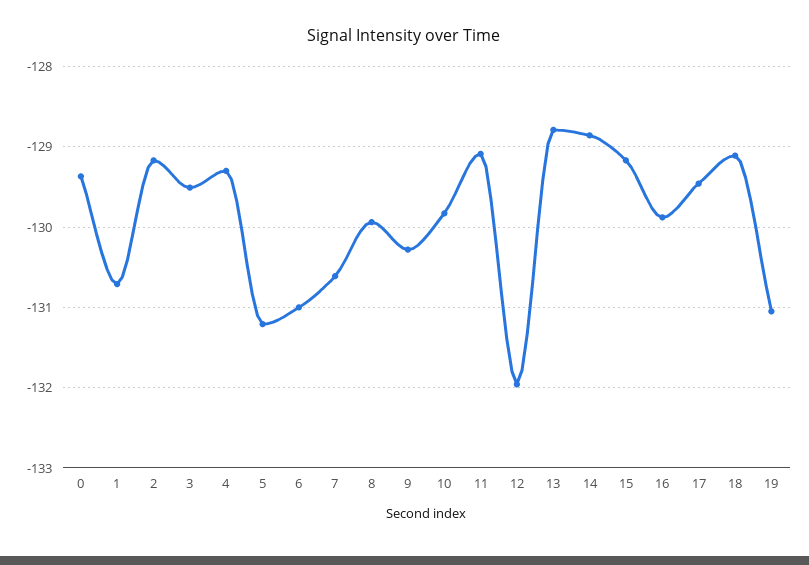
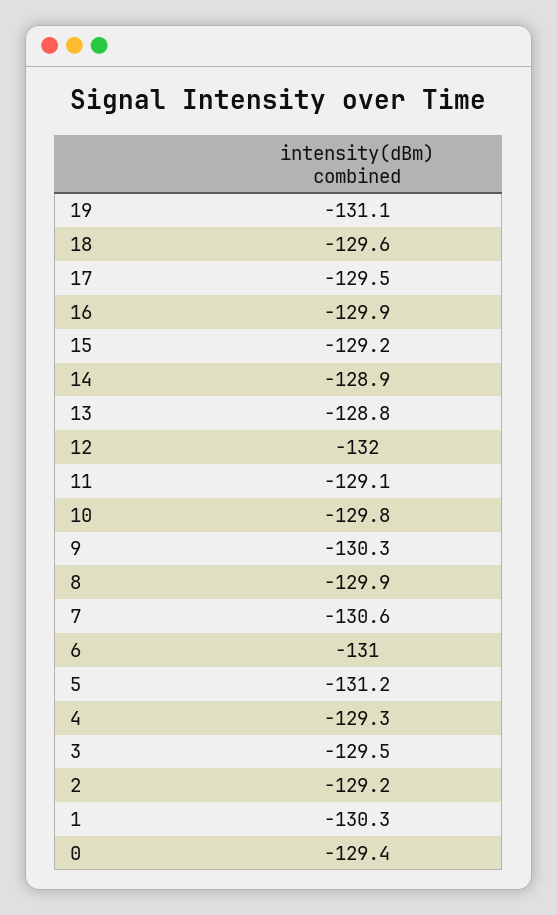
  {
    "0": -129.4,
-   "1": -130.7,
+   "1": -130.3,
    "2": -129.2,
    "3": -129.5,
    "4": -129.3,
    "5": -131.2,
    "6": -131,
    "7": -130.6,
    "8": -129.9,
    "9": -130.3,
    "10": -129.8,
    "11": -129.1,
    "12": -132,
    "13": -128.8,
    "14": -128.9,
    "15": -129.2,
    "16": -129.9,
    "17": -129.5,
-   "18": -129.1,
+   "18": -129.6,
    "19": -131.1
  }

